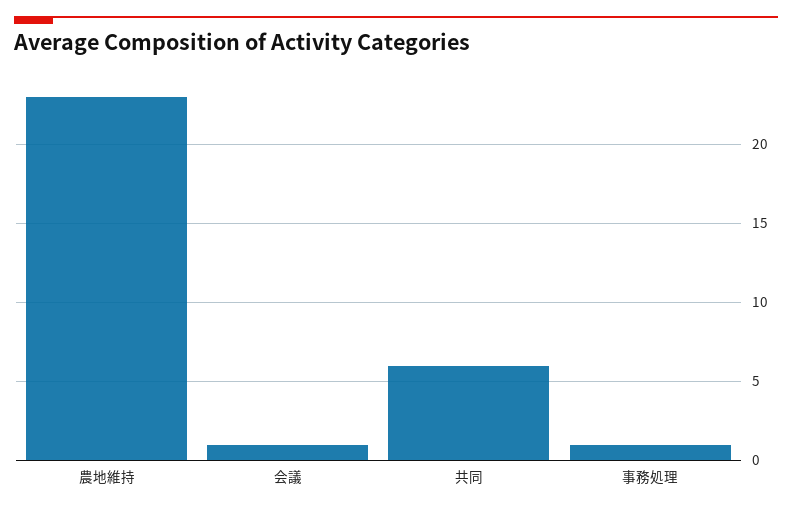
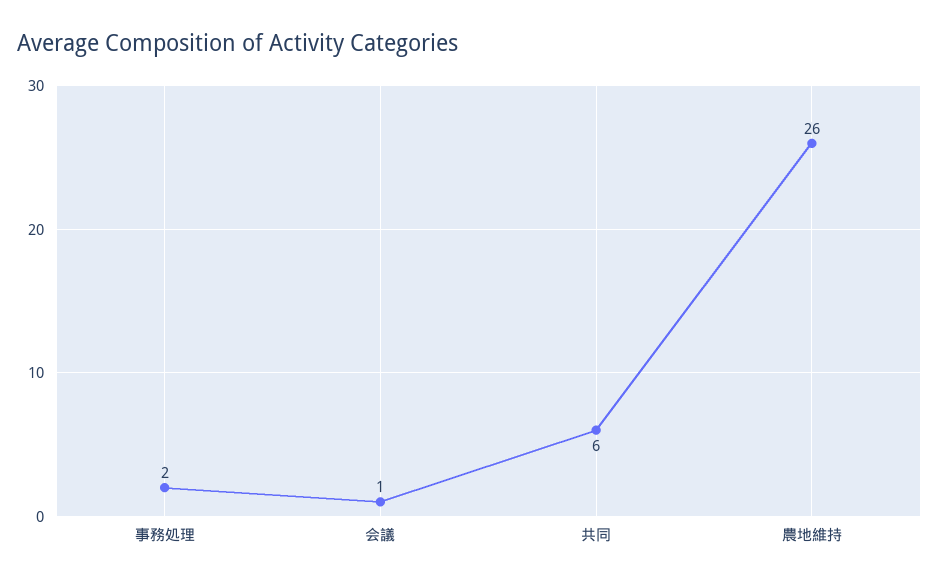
  {
-   "農地維持": 23,
+   "農地維持": 26,
    "会議": 1,
    "共同": 6,
-   "事務処理": 1
+   "事務処理": 2
  }

